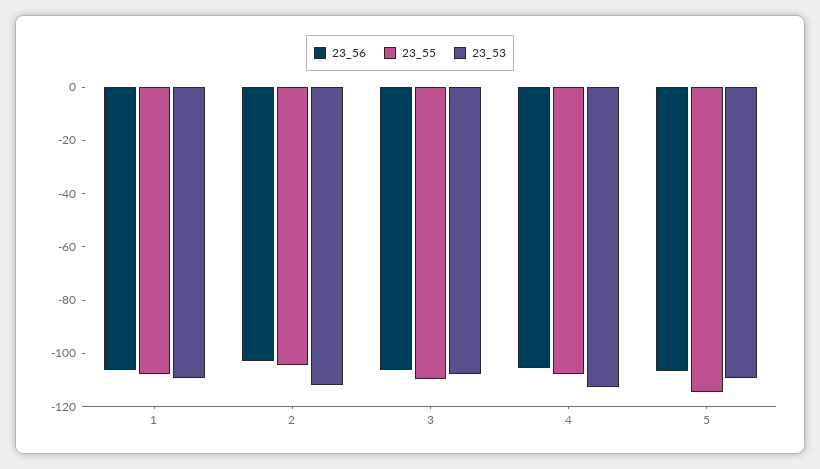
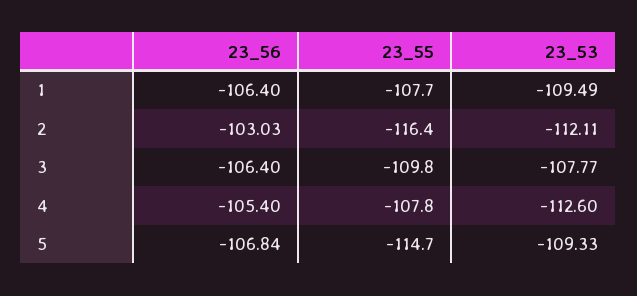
  {
    "23_56": {
      "1": -106.4,
      "2": -103.03,
      "3": -106.4,
      "4": -105.4,
      "5": -106.84
    },
    "23_55": {
      "1": -107.7,
-     "2": -105,
+     "2": -116.4,
      "3": -109.8,
      "4": -107.8,
      "5": -114.7
    },
    "23_53": {
      "1": -109.49,
      "2": -112.11,
      "3": -107.77,
      "4": -112.6,
      "5": -109.33
    }
  }

